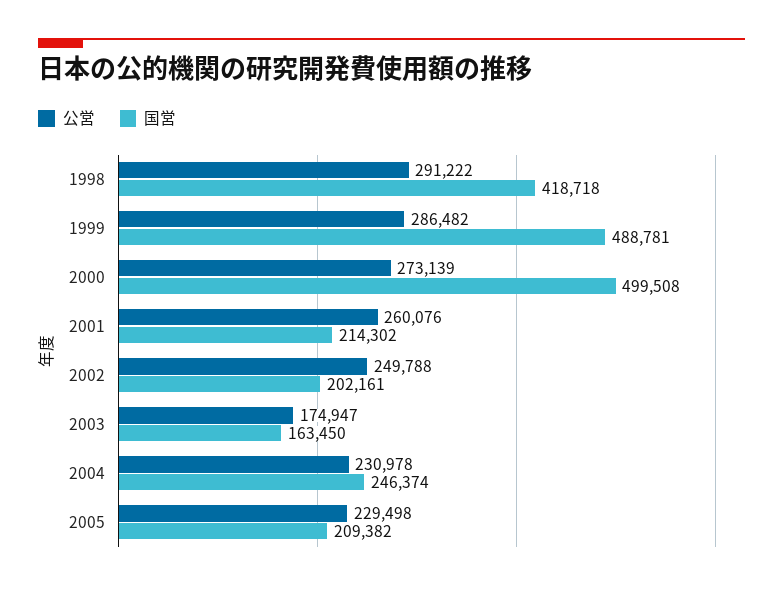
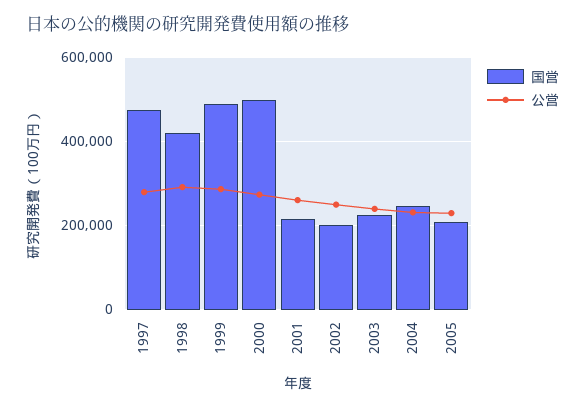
  {
    "公営": {
      "1998": 291222,
      "1999": 286482,
      "2000": 273139,
      "2001": 260076,
      "2002": 249788,
-     "2003": 174947,
+     "2003": 240000,
      "2004": 230978,
-     "2005": 229498
+     "2005": 229498,
+     "1997": 280000
    },
    "国営": {
      "1998": 418718,
      "1999": 488781,
      "2000": 499508,
      "2001": 214302,
      "2002": 202161,
-     "2003": 163450,
+     "2003": 220000,
      "2004": 246374,
-     "2005": 209382
+     "2005": 209382,
+     "1997": 480000
    }
  }

